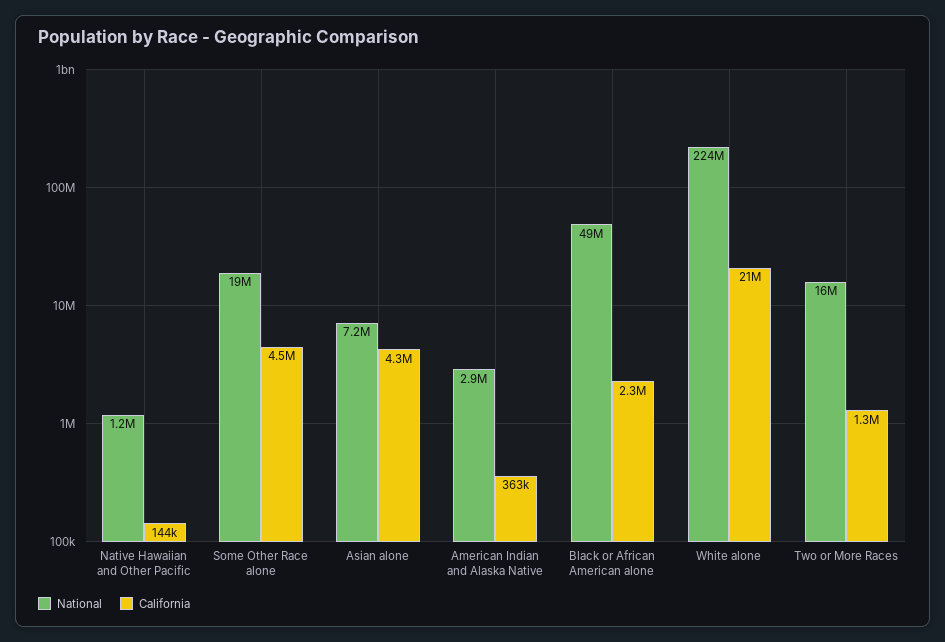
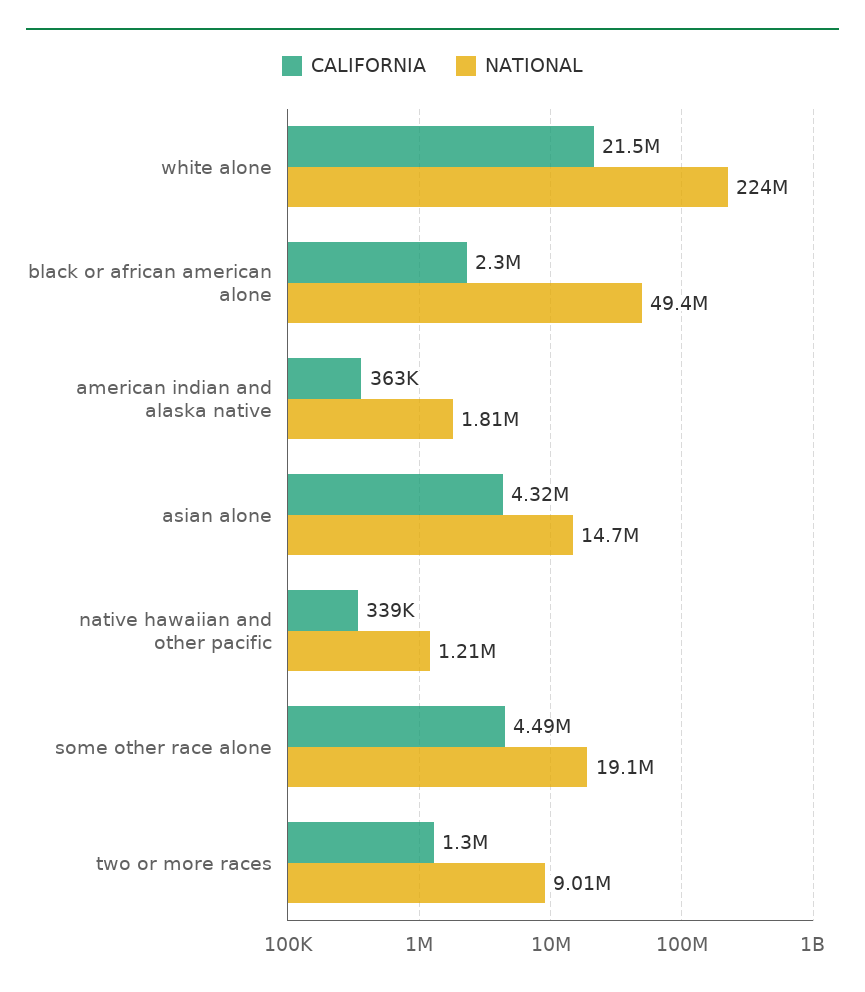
  {
    "National": {
      "Native Hawaiian and Other Pacific": 1210000,
      "Some Other Race alone": 19100000,
-     "Asian alone": 7200000,
+     "Asian alone": 14700000,
-     "American Indian and Alaska Native": 2900000,
+     "American Indian and Alaska Native": 1810000,
      "Black or African American alone": 49400000,
      "White alone": 224000000,
-     "Two or More Races": 16000000
+     "Two or More Races": 9010000
    },
    "California": {
-     "Native Hawaiian and Other Pacific": 144000,
+     "Native Hawaiian and Other Pacific": 339000,
      "Some Other Race alone": 4490000,
      "Asian alone": 4320000,
      "American Indian and Alaska Native": 363000,
      "Black or African American alone": 2300000,
      "White alone": 21500000,
      "Two or More Races": 1300000
    }
  }

